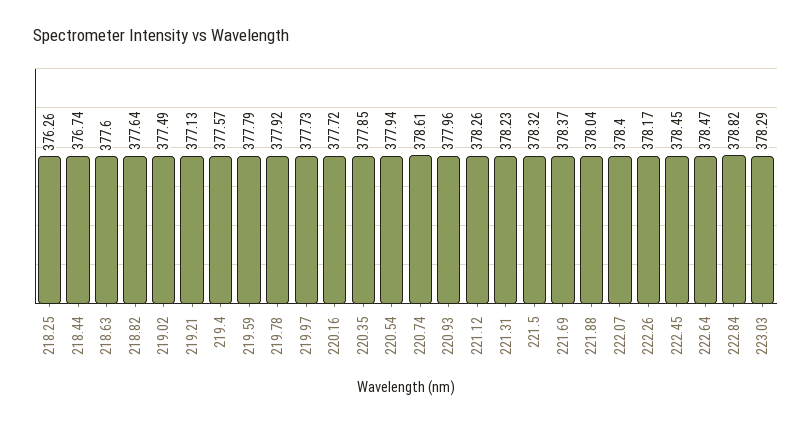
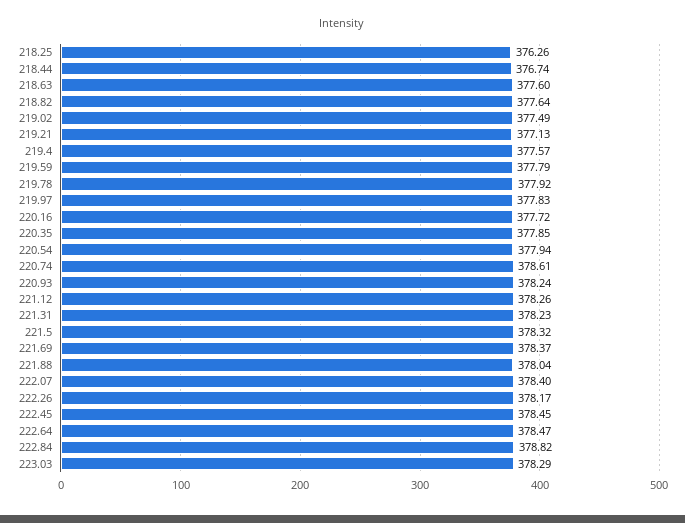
  {
    "218.25": 376.26,
    "218.44": 376.74,
    "218.63": 377.6,
    "218.82": 377.64,
    "219.02": 377.49,
    "219.21": 377.13,
    "219.4": 377.57,
    "219.59": 377.79,
    "219.78": 377.92,
-   "219.97": 377.73,
+   "219.97": 377.83,
    "220.16": 377.72,
    "220.35": 377.85,
    "220.54": 377.94,
    "220.74": 378.61,
-   "220.93": 377.96,
+   "220.93": 378.24,
    "221.12": 378.26,
    "221.31": 378.23,
    "221.5": 378.32,
    "221.69": 378.37,
    "221.88": 378.04,
    "222.07": 378.4,
    "222.26": 378.17,
    "222.45": 378.45,
    "222.64": 378.47,
    "222.84": 378.82,
    "223.03": 378.29
  }

